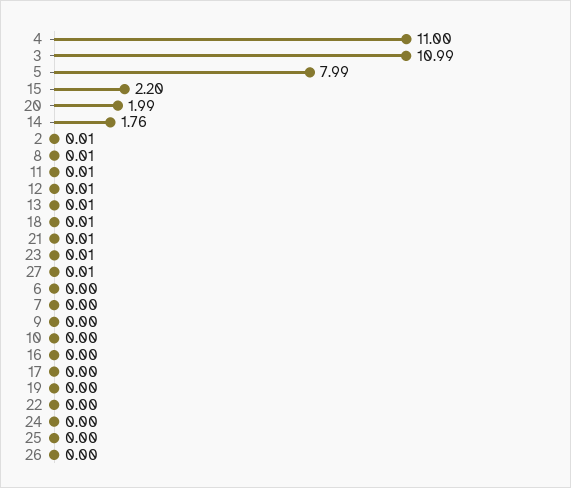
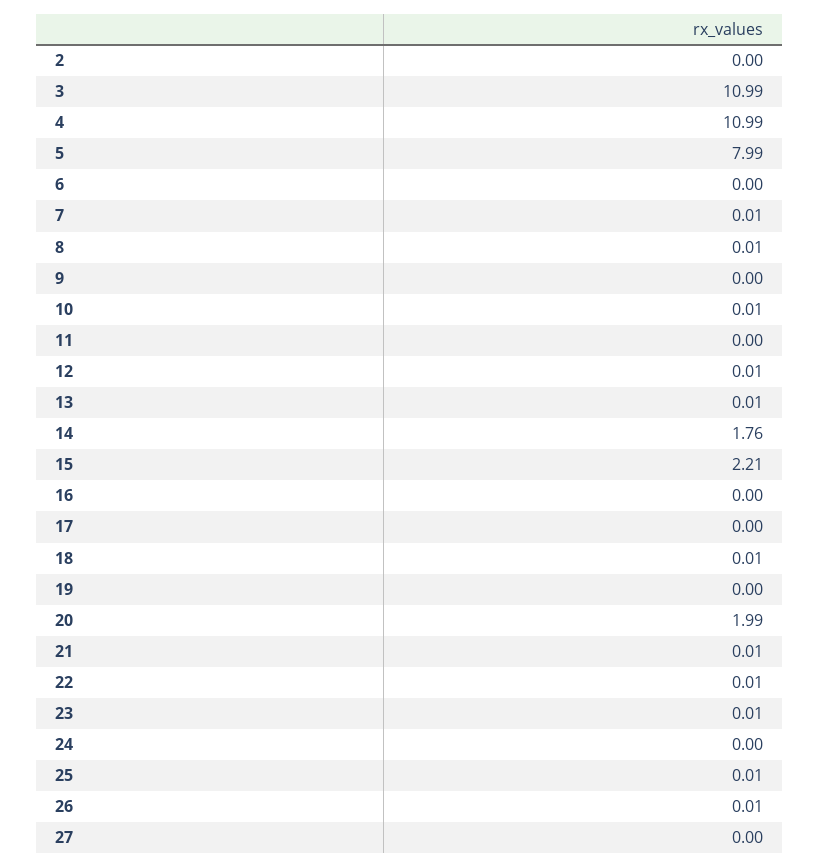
  {
-   "4": 11,
+   "4": 10.99,
    "3": 10.99,
    "5": 7.99,
-   "15": 2.2,
+   "15": 2.21,
    "20": 1.99,
    "14": 1.76,
-   "2": 0.01,
+   "2": 0,
    "8": 0.01,
-   "11": 0.01,
+   "11": 0,
    "12": 0.01,
    "13": 0.01,
    "18": 0.01,
    "21": 0.01,
    "23": 0.01,
-   "27": 0.01,
+   "27": 0,
    "6": 0,
-   "7": 0,
+   "7": 0.01,
    "9": 0,
-   "10": 0,
+   "10": 0.01,
    "16": 0,
    "17": 0,
    "19": 0,
-   "22": 0,
+   "22": 0.01,
    "24": 0,
-   "25": 0,
+   "25": 0.01,
-   "26": 0
+   "26": 0.01
  }

